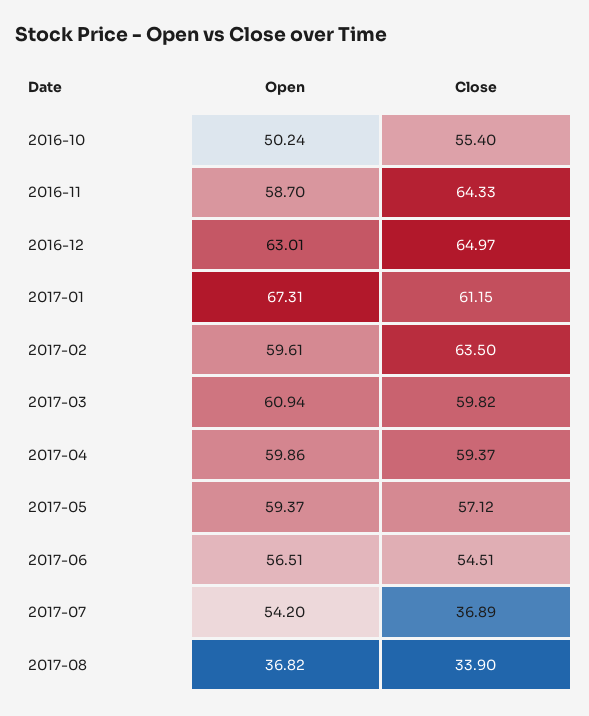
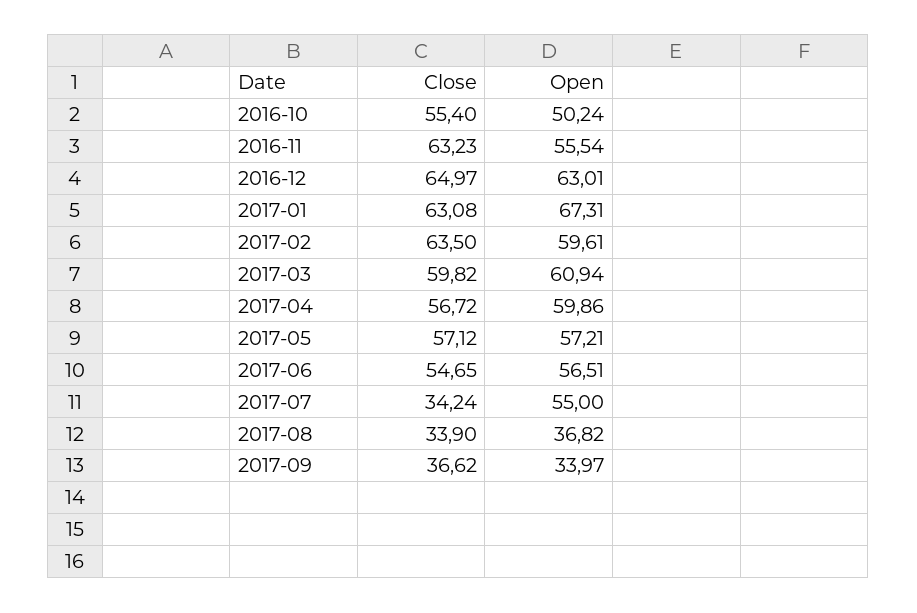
  {
    "Open": {
      "2016-10": 50.24,
-     "2016-11": 58.7,
+     "2016-11": 55.54,
      "2016-12": 63.01,
      "2017-01": 67.31,
      "2017-02": 59.61,
      "2017-03": 60.94,
      "2017-04": 59.86,
-     "2017-05": 59.37,
+     "2017-05": 57.21,
      "2017-06": 56.51,
-     "2017-07": 54.2,
+     "2017-07": 55,
-     "2017-08": 36.82
+     "2017-08": 36.82,
+     "2017-09": 33.97
    },
    "Close": {
      "2016-10": 55.4,
-     "2016-11": 64.33,
+     "2016-11": 63.23,
      "2016-12": 64.97,
-     "2017-01": 61.15,
+     "2017-01": 63.08,
      "2017-02": 63.5,
      "2017-03": 59.82,
-     "2017-04": 59.37,
+     "2017-04": 56.72,
      "2017-05": 57.12,
-     "2017-06": 54.51,
+     "2017-06": 54.65,
-     "2017-07": 36.89,
+     "2017-07": 34.24,
-     "2017-08": 33.9
+     "2017-08": 33.9,
+     "2017-09": 36.62
    }
  }

